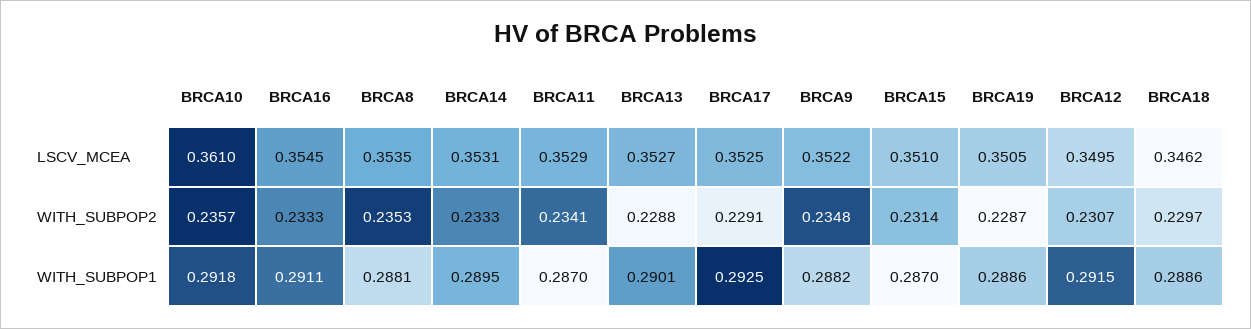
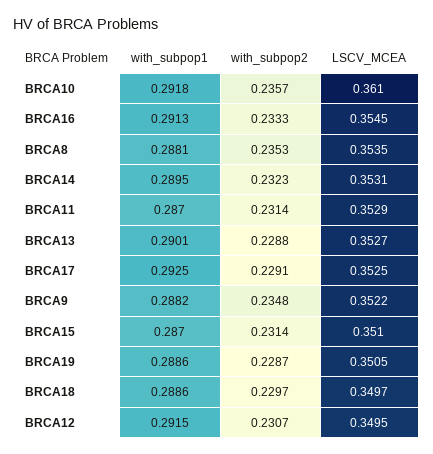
  {
    "BRCA10": {
      "LSCV_MCEA": 0.361,
      "WITH_SUBPOP2": 0.2357,
      "WITH_SUBPOP1": 0.2918
    },
    "BRCA16": {
      "LSCV_MCEA": 0.3545,
      "WITH_SUBPOP2": 0.2333,
-     "WITH_SUBPOP1": 0.2911
+     "WITH_SUBPOP1": 0.2913
    },
    "BRCA8": {
      "LSCV_MCEA": 0.3535,
      "WITH_SUBPOP2": 0.2353,
      "WITH_SUBPOP1": 0.2881
    },
    "BRCA14": {
      "LSCV_MCEA": 0.3531,
-     "WITH_SUBPOP2": 0.2333,
+     "WITH_SUBPOP2": 0.2323,
      "WITH_SUBPOP1": 0.2895
    },
    "BRCA11": {
      "LSCV_MCEA": 0.3529,
-     "WITH_SUBPOP2": 0.2341,
+     "WITH_SUBPOP2": 0.2314,
      "WITH_SUBPOP1": 0.287
    },
    "BRCA13": {
      "LSCV_MCEA": 0.3527,
      "WITH_SUBPOP2": 0.2288,
      "WITH_SUBPOP1": 0.2901
    },
    "BRCA17": {
      "LSCV_MCEA": 0.3525,
      "WITH_SUBPOP2": 0.2291,
      "WITH_SUBPOP1": 0.2925
    },
    "BRCA9": {
      "LSCV_MCEA": 0.3522,
      "WITH_SUBPOP2": 0.2348,
      "WITH_SUBPOP1": 0.2882
    },
    "BRCA15": {
      "LSCV_MCEA": 0.351,
      "WITH_SUBPOP2": 0.2314,
      "WITH_SUBPOP1": 0.287
    },
    "BRCA19": {
      "LSCV_MCEA": 0.3505,
      "WITH_SUBPOP2": 0.2287,
      "WITH_SUBPOP1": 0.2886
    },
    "BRCA12": {
      "LSCV_MCEA": 0.3495,
      "WITH_SUBPOP2": 0.2307,
      "WITH_SUBPOP1": 0.2915
    },
    "BRCA18": {
-     "LSCV_MCEA": 0.3462,
+     "LSCV_MCEA": 0.3497,
      "WITH_SUBPOP2": 0.2297,
      "WITH_SUBPOP1": 0.2886
    }
  }

